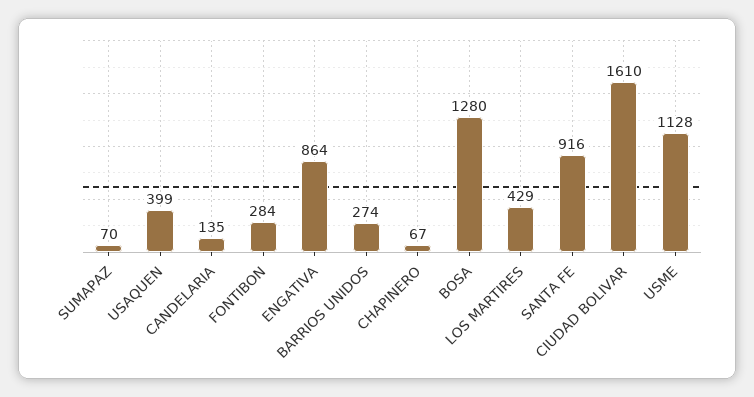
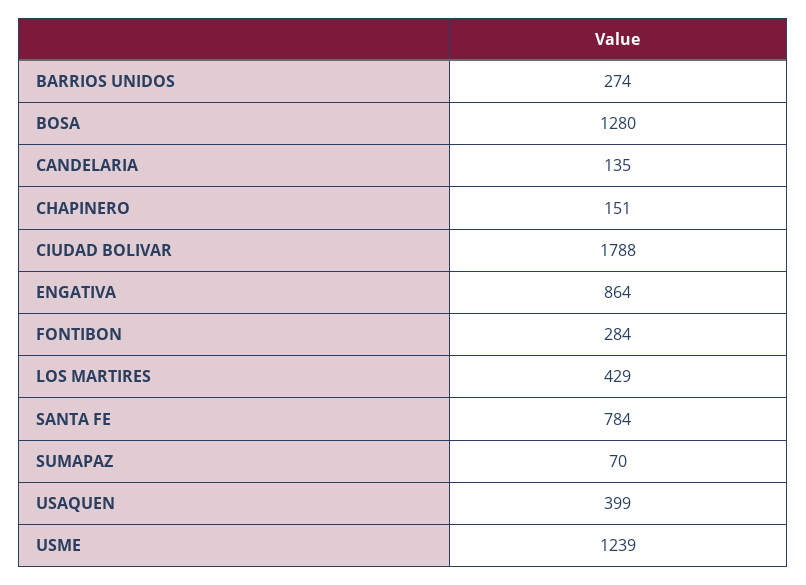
  {
    "SUMAPAZ": 70,
    "USAQUEN": 399,
    "CANDELARIA": 135,
    "FONTIBON": 284,
    "ENGATIVA": 864,
    "BARRIOS UNIDOS": 274,
-   "CHAPINERO": 67,
+   "CHAPINERO": 151,
    "BOSA": 1280,
    "LOS MARTIRES": 429,
-   "SANTA FE": 916,
+   "SANTA FE": 784,
-   "CIUDAD BOLIVAR": 1610,
+   "CIUDAD BOLIVAR": 1788,
-   "USME": 1128
+   "USME": 1239
  }

